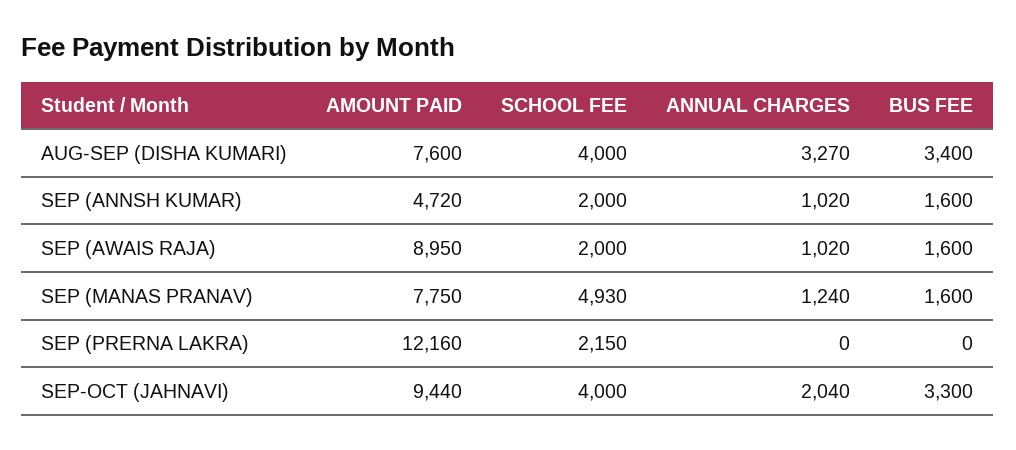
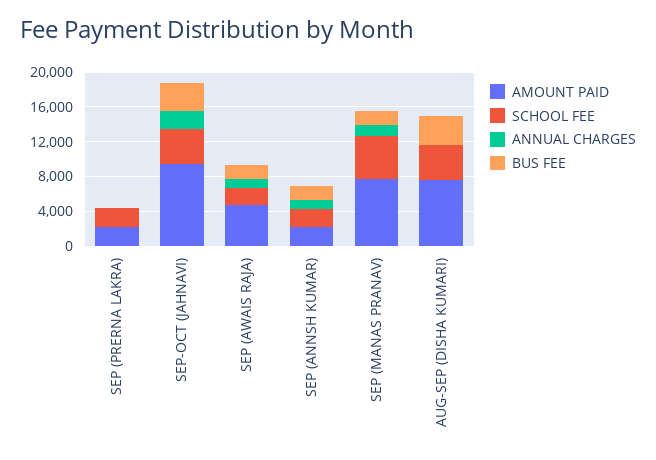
  {
    "AMOUNT PAID": {
      "AUG-SEP (DISHA KUMARI)": 7600,
-     "SEP (ANNSH KUMAR)": 4720,
+     "SEP (ANNSH KUMAR)": 2000,
-     "SEP (AWAIS RAJA)": 8950,
+     "SEP (AWAIS RAJA)": 5000,
      "SEP (MANAS PRANAV)": 7750,
-     "SEP (PRERNA LAKRA)": 12160,
+     "SEP (PRERNA LAKRA)": 2000,
      "SEP-OCT (JAHNAVI)": 9440
    },
    "SCHOOL FEE": {
      "AUG-SEP (DISHA KUMARI)": 4000,
      "SEP (ANNSH KUMAR)": 2000,
      "SEP (AWAIS RAJA)": 2000,
      "SEP (MANAS PRANAV)": 4930,
      "SEP (PRERNA LAKRA)": 2150,
      "SEP-OCT (JAHNAVI)": 4000
    },
    "ANNUAL CHARGES": {
-     "AUG-SEP (DISHA KUMARI)": 3270,
+     "AUG-SEP (DISHA KUMARI)": 0,
      "SEP (ANNSH KUMAR)": 1020,
      "SEP (AWAIS RAJA)": 1020,
      "SEP (MANAS PRANAV)": 1240,
      "SEP (PRERNA LAKRA)": 0,
      "SEP-OCT (JAHNAVI)": 2040
    },
    "BUS FEE": {
      "AUG-SEP (DISHA KUMARI)": 3400,
      "SEP (ANNSH KUMAR)": 1600,
      "SEP (AWAIS RAJA)": 1600,
      "SEP (MANAS PRANAV)": 1600,
      "SEP (PRERNA LAKRA)": 0,
      "SEP-OCT (JAHNAVI)": 3300
    }
  }

